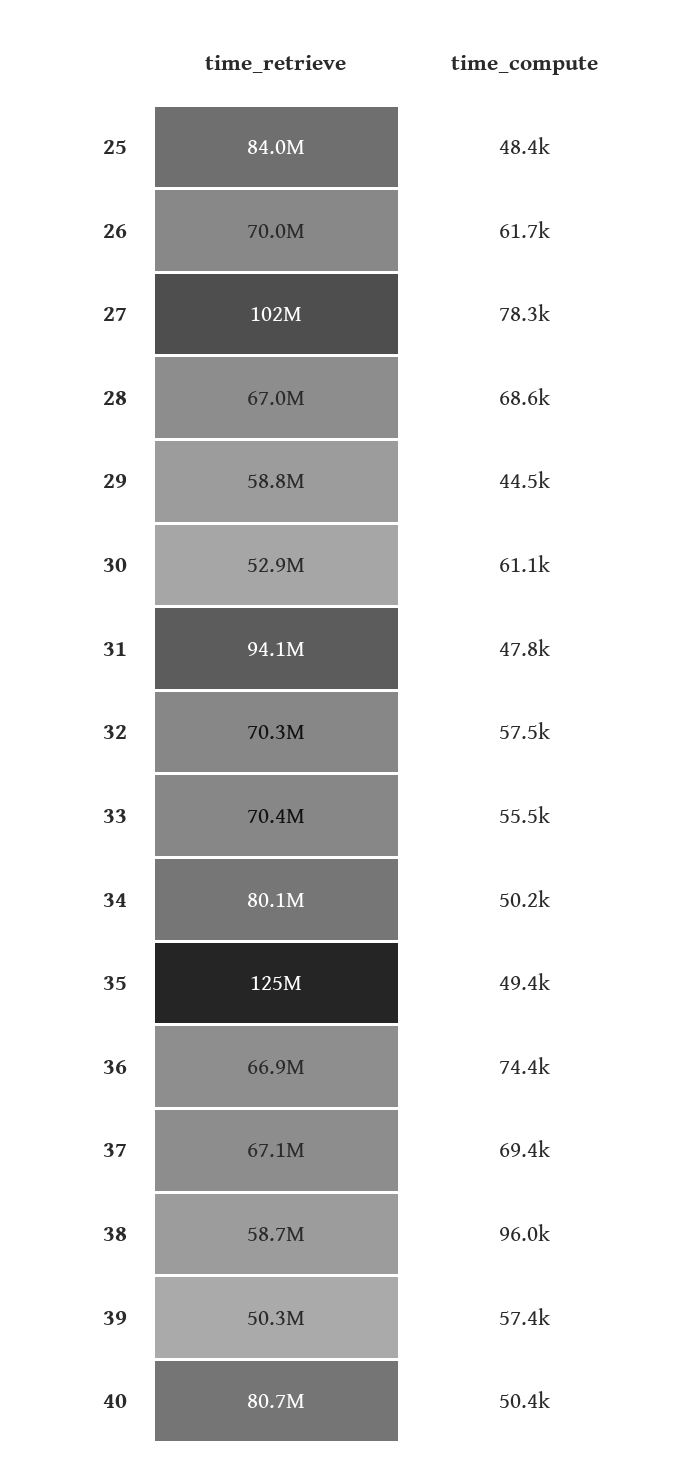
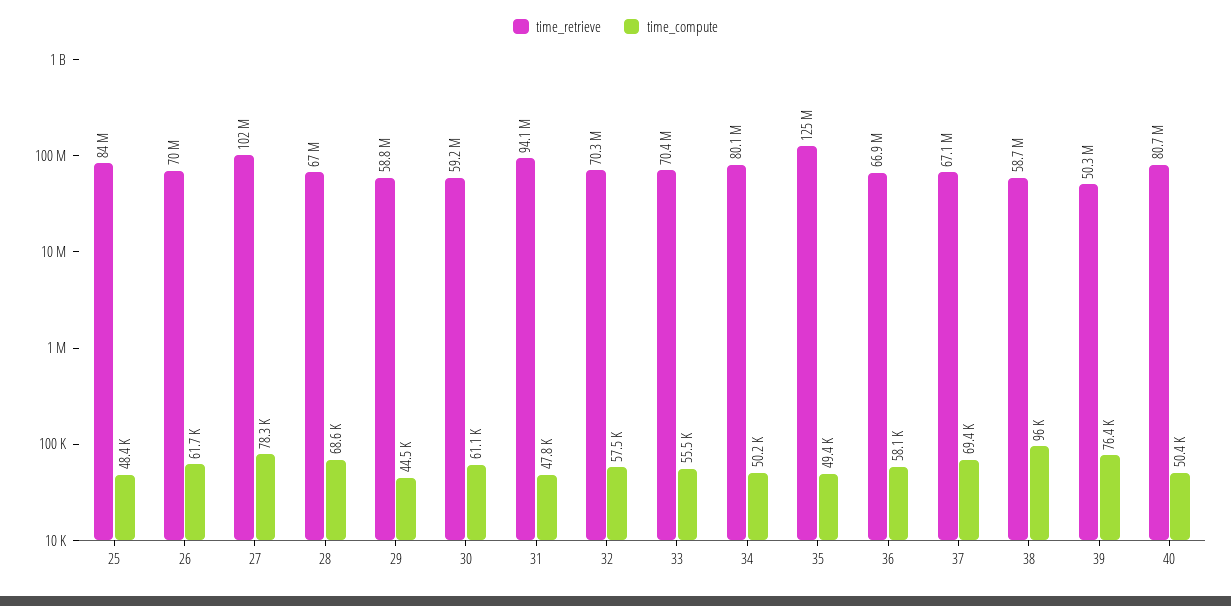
  {
    "time_retrieve": {
      "25": 84000000,
      "26": 70000000,
      "27": 102000000,
      "28": 67000000,
      "29": 58800000,
-     "30": 52900000,
+     "30": 59200000,
      "31": 94100000,
      "32": 70300000,
      "33": 70400000,
      "34": 80100000,
      "35": 125000000,
      "36": 66900000,
      "37": 67100000,
      "38": 58700000,
      "39": 50300000,
      "40": 80700000
    },
    "time_compute": {
      "25": 48400,
      "26": 61700,
      "27": 78300,
      "28": 68600,
      "29": 44500,
      "30": 61100,
      "31": 47800,
      "32": 57500,
      "33": 55500,
      "34": 50200,
      "35": 49400,
-     "36": 74400,
+     "36": 58100,
      "37": 69400,
      "38": 96000,
-     "39": 57400,
+     "39": 76400,
      "40": 50400
    }
  }

